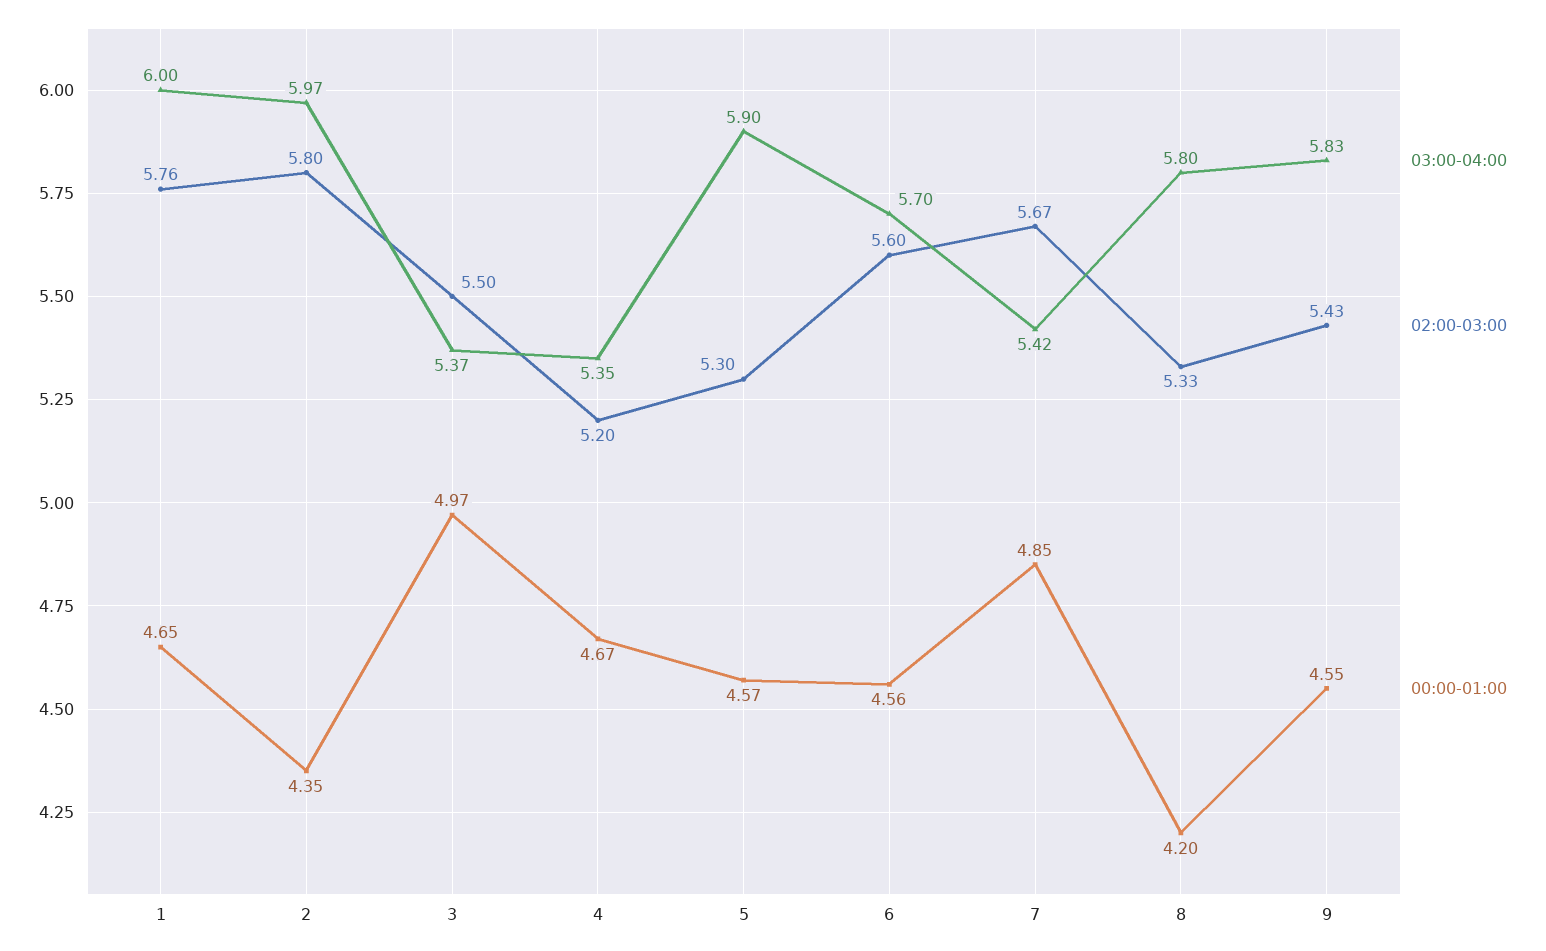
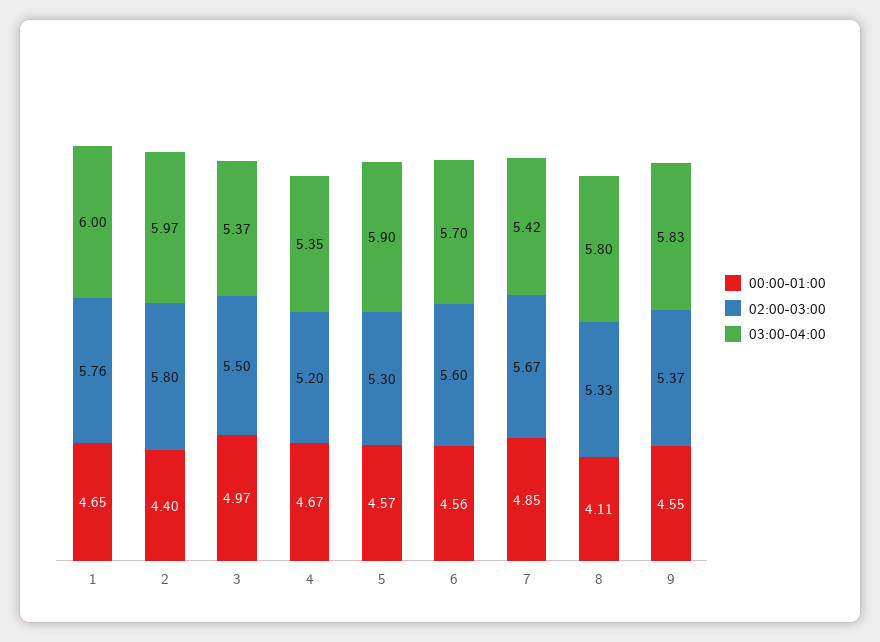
  {
    "03:00-04:00": {
      "1": 6,
      "2": 5.97,
      "3": 5.37,
      "4": 5.35,
      "5": 5.9,
      "6": 5.7,
      "7": 5.42,
      "8": 5.8,
      "9": 5.83
    },
    "02:00-03:00": {
      "1": 5.76,
      "2": 5.8,
      "3": 5.5,
      "4": 5.2,
      "5": 5.3,
      "6": 5.6,
      "7": 5.67,
      "8": 5.33,
-     "9": 5.43
+     "9": 5.37
    },
    "00:00-01:00": {
      "1": 4.65,
-     "2": 4.35,
+     "2": 4.4,
      "3": 4.97,
      "4": 4.67,
      "5": 4.57,
      "6": 4.56,
      "7": 4.85,
-     "8": 4.2,
+     "8": 4.11,
      "9": 4.55
    }
  }

